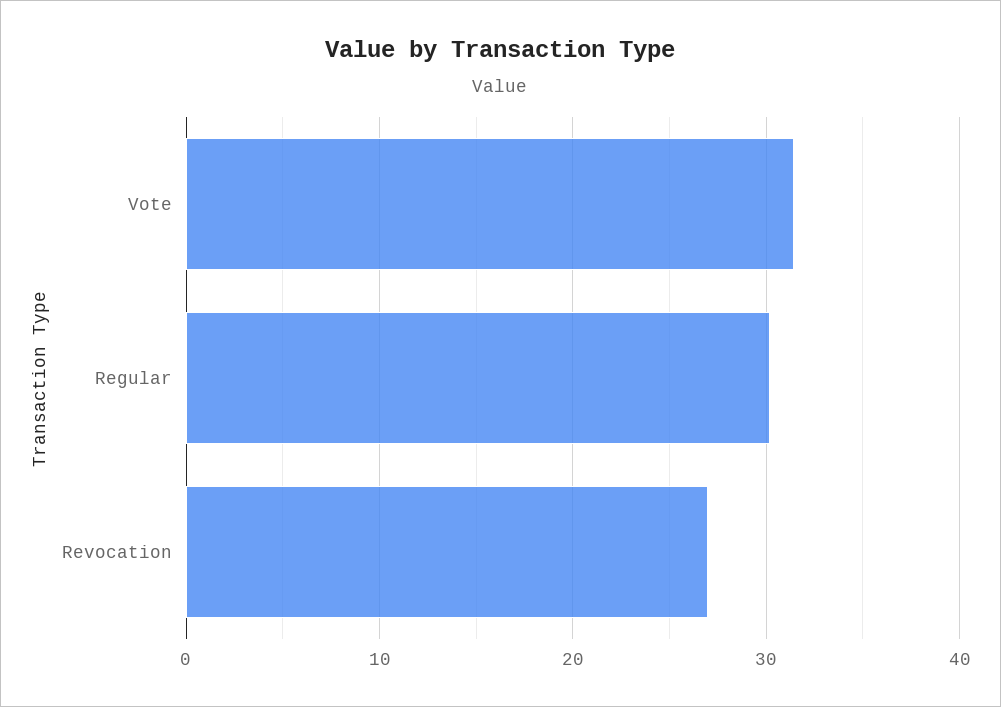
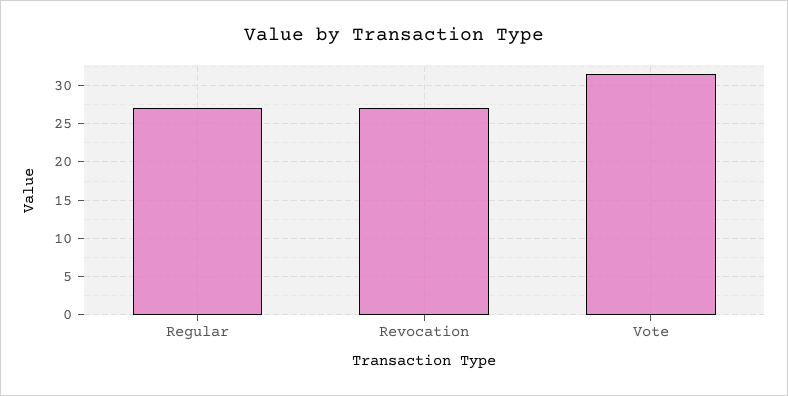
  {
    "Vote": 31,
-   "Regular": 30,
+   "Regular": 27,
    "Revocation": 27
  }

